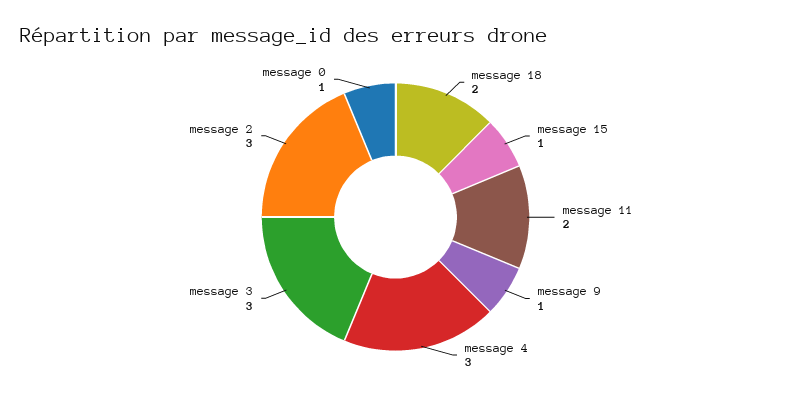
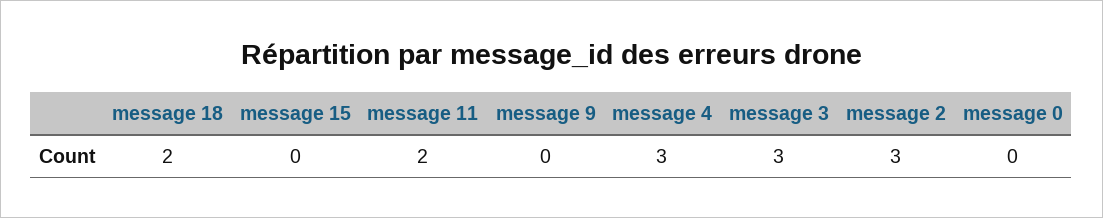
  {
    "message 18": 2,
-   "message 15": 1,
+   "message 15": 0,
    "message 11": 2,
-   "message 9": 1,
+   "message 9": 0,
    "message 4": 3,
    "message 3": 3,
    "message 2": 3,
-   "message 0": 1
+   "message 0": 0
  }

